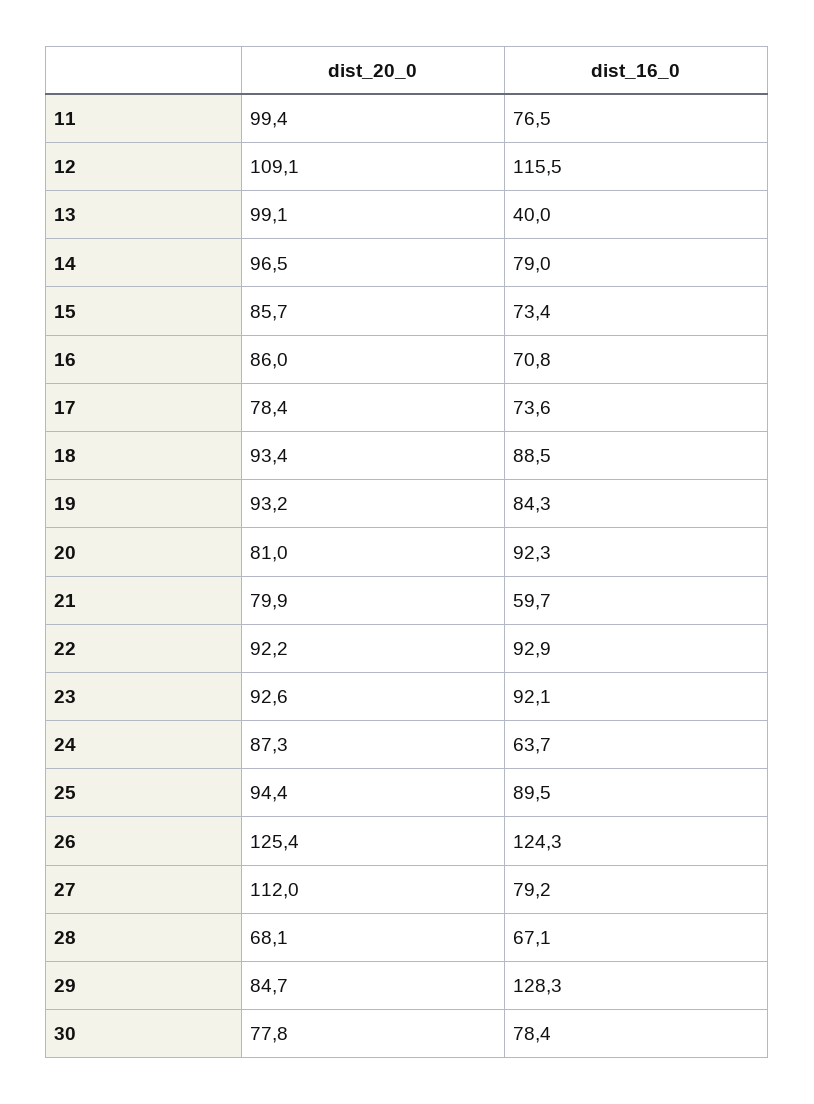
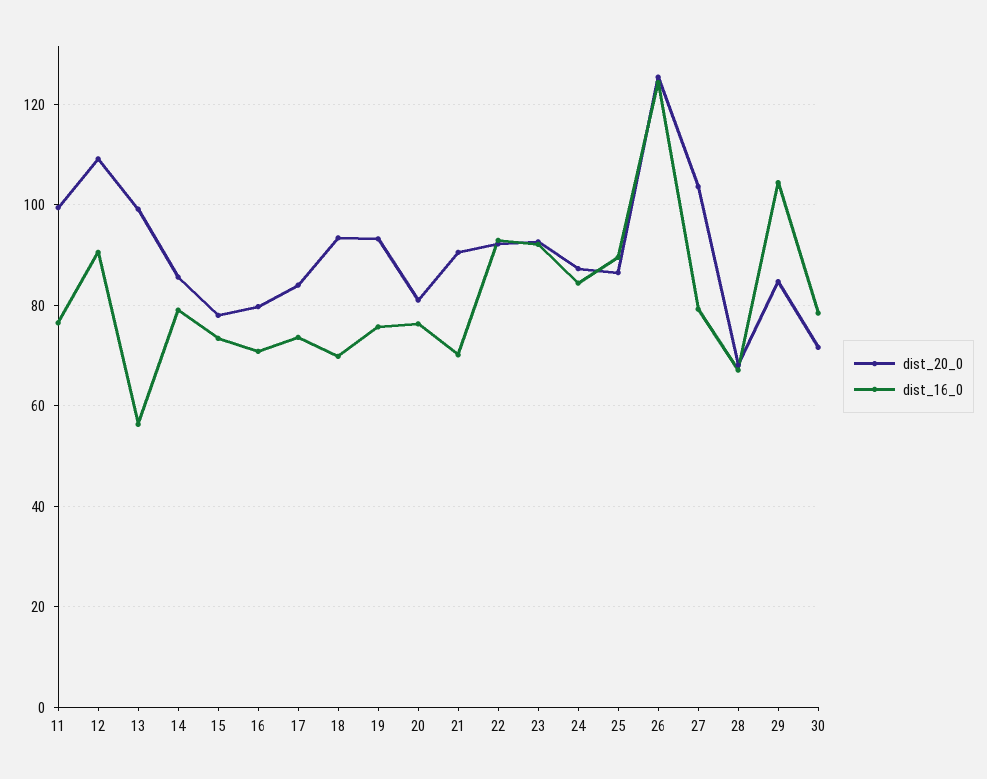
  {
    "dist_20_0": {
      "11": 99.4,
      "12": 109.1,
      "13": 99.1,
-     "14": 96.5,
+     "14": 86,
-     "15": 85.7,
+     "15": 78,
-     "16": 86,
+     "16": 80,
-     "17": 78.4,
+     "17": 84,
      "18": 93.4,
      "19": 93.2,
      "20": 81,
-     "21": 79.9,
+     "21": 90,
      "22": 92.2,
      "23": 92.6,
      "24": 87.3,
-     "25": 94.4,
+     "25": 86,
      "26": 125.4,
-     "27": 112,
+     "27": 104,
      "28": 68.1,
      "29": 84.7,
-     "30": 77.8
+     "30": 72
    },
    "dist_16_0": {
      "11": 76.5,
-     "12": 115.5,
+     "12": 90,
-     "13": 40,
+     "13": 56,
      "14": 79,
      "15": 73.4,
      "16": 70.8,
      "17": 73.6,
-     "18": 88.5,
+     "18": 70,
-     "19": 84.3,
+     "19": 76,
-     "20": 92.3,
+     "20": 76,
-     "21": 59.7,
+     "21": 70,
      "22": 92.9,
      "23": 92.1,
-     "24": 63.7,
+     "24": 84,
      "25": 89.5,
      "26": 124.3,
      "27": 79.2,
      "28": 67.1,
-     "29": 128.3,
+     "29": 104,
      "30": 78.4
    }
  }

